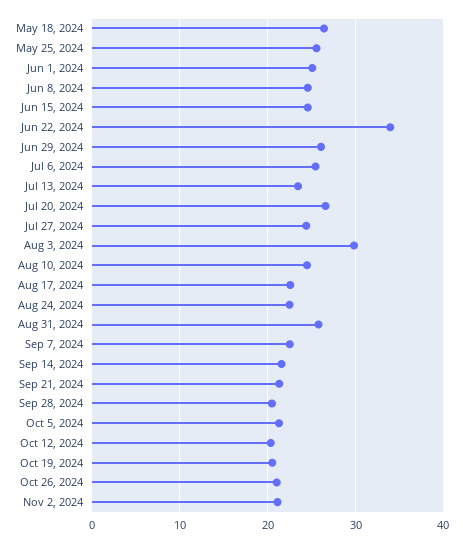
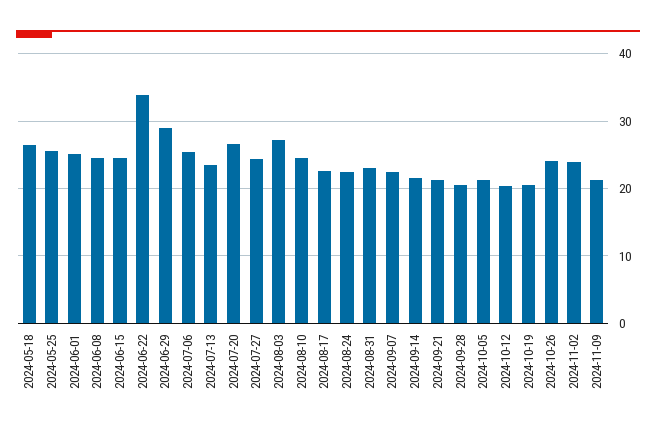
  {
    "May 18, 2024": 26,
    "May 25, 2024": 26,
    "Jun 1, 2024": 25,
    "Jun 8, 2024": 25,
    "Jun 15, 2024": 25,
    "Jun 22, 2024": 34,
-   "Jun 29, 2024": 26,
+   "Jun 29, 2024": 29,
    "Jul 6, 2024": 25,
    "Jul 13, 2024": 23,
    "Jul 20, 2024": 27,
    "Jul 27, 2024": 24,
-   "Aug 3, 2024": 30,
+   "Aug 3, 2024": 27,
    "Aug 10, 2024": 24,
    "Aug 17, 2024": 23,
    "Aug 24, 2024": 23,
-   "Aug 31, 2024": 26,
+   "Aug 31, 2024": 23,
    "Sep 7, 2024": 23,
    "Sep 14, 2024": 22,
    "Sep 21, 2024": 21,
    "Sep 28, 2024": 20,
    "Oct 5, 2024": 21,
    "Oct 12, 2024": 20,
    "Oct 19, 2024": 21,
-   "Oct 26, 2024": 21,
+   "Oct 26, 2024": 24,
-   "Nov 2, 2024": 21
+   "Nov 2, 2024": 24,
+   "2024-11-09": 21
  }

